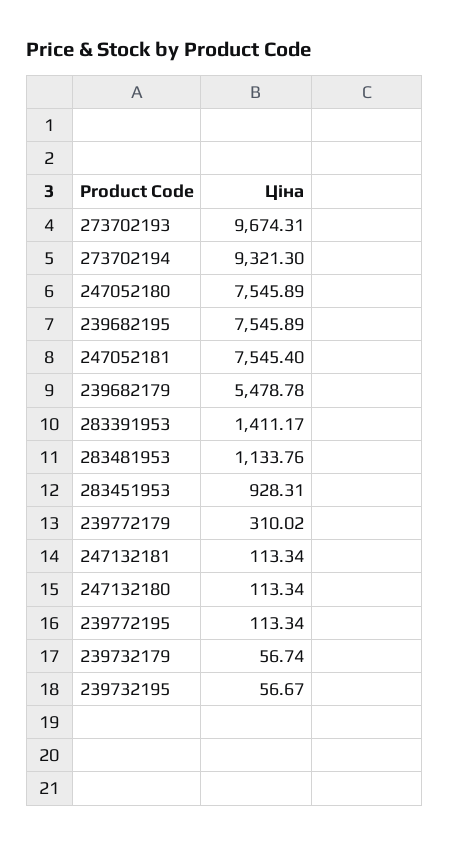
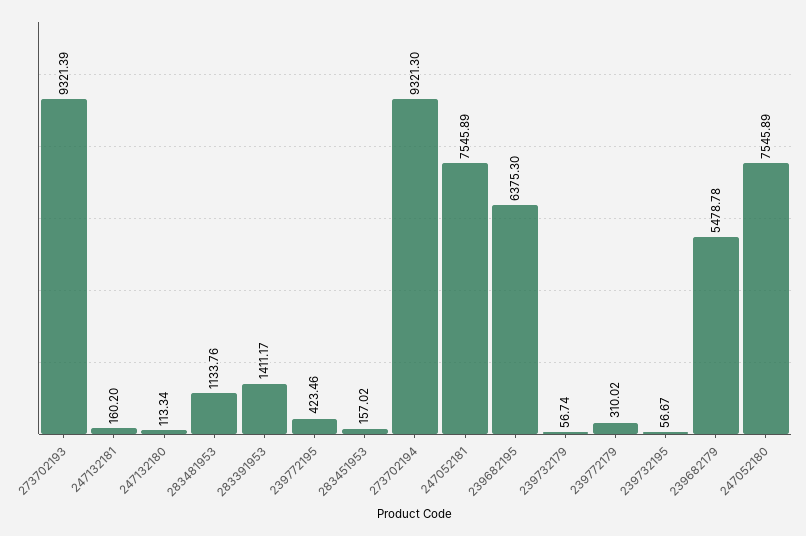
  {
-   "273702193": 9674.31,
+   "273702193": 9321.39,
    "273702194": 9321.3,
    "247052180": 7545.89,
-   "239682195": 7545.89,
+   "239682195": 6375.3,
-   "247052181": 7545.4,
+   "247052181": 7545.89,
    "239682179": 5478.78,
    "283391953": 1411.17,
    "283481953": 1133.76,
-   "283451953": 928.31,
+   "283451953": 157.02,
    "239772179": 310.02,
-   "247132181": 113.34,
+   "247132181": 160.2,
    "247132180": 113.34,
-   "239772195": 113.34,
+   "239772195": 423.46,
    "239732179": 56.74,
    "239732195": 56.67
  }

